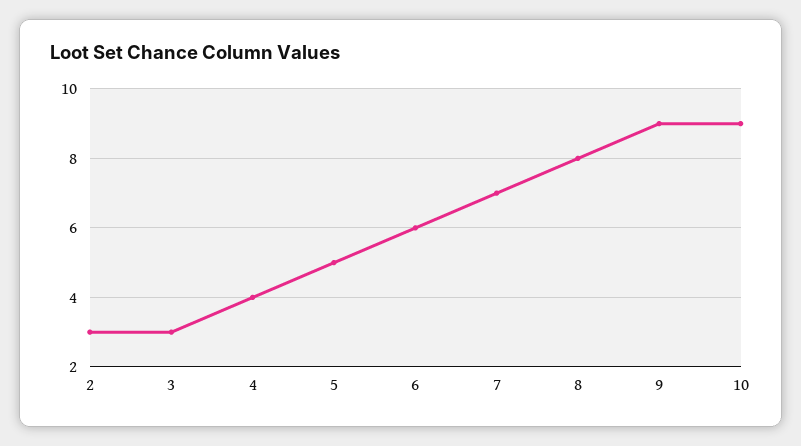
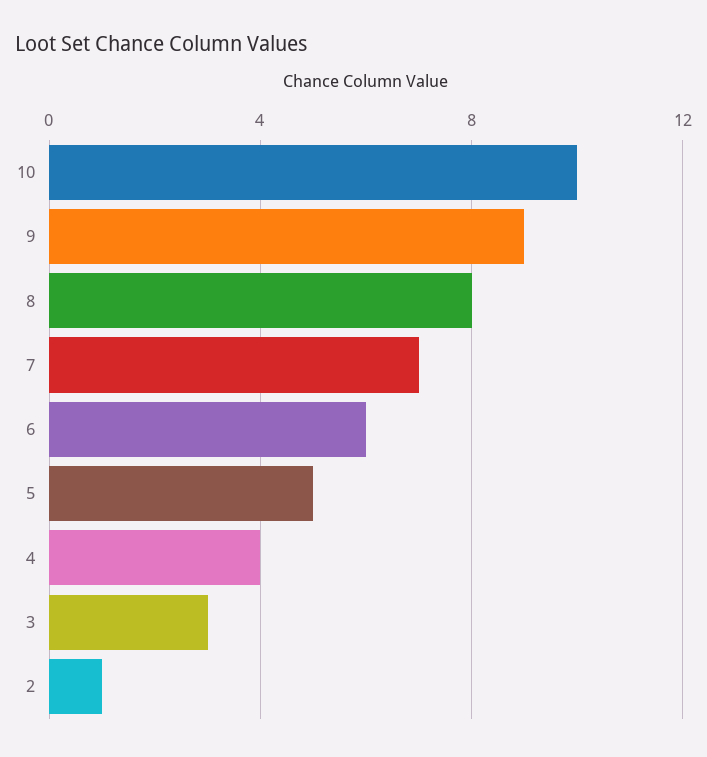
  {
-   "2": 3,
+   "2": 1,
    "3": 3,
    "4": 4,
    "5": 5,
    "6": 6,
    "7": 7,
    "8": 8,
    "9": 9,
-   "10": 9
+   "10": 10
  }

